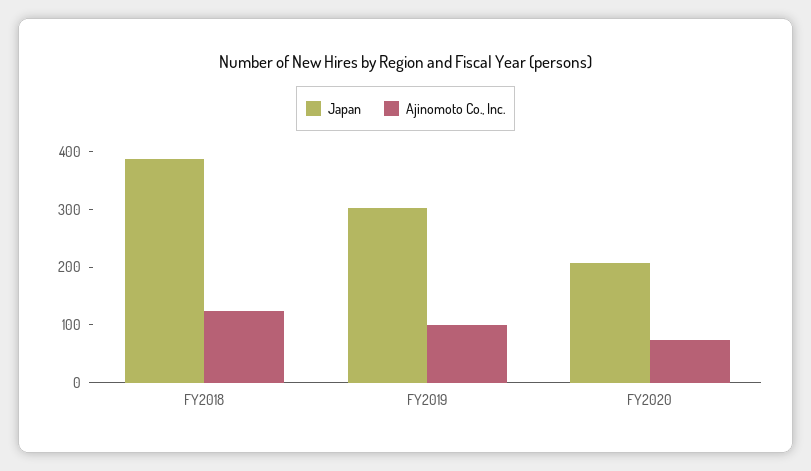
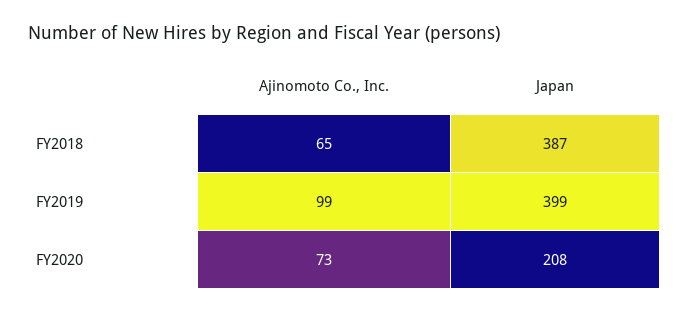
  {
    "Japan": {
      "FY2018": 387,
-     "FY2019": 300,
+     "FY2019": 399,
      "FY2020": 208
    },
    "Ajinomoto Co., Inc.": {
-     "FY2018": 120,
+     "FY2018": 65,
      "FY2019": 99,
      "FY2020": 73
    }
  }

